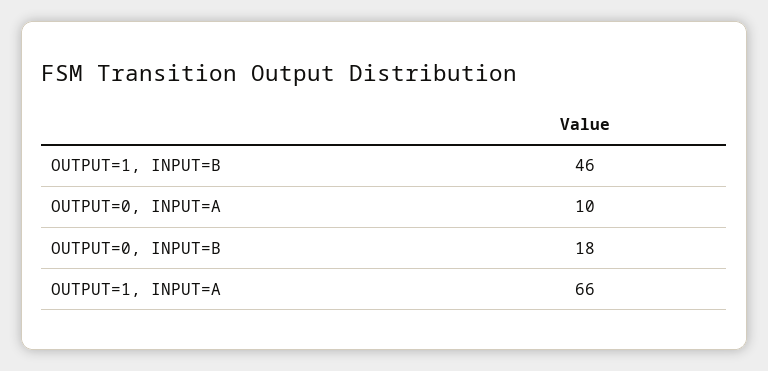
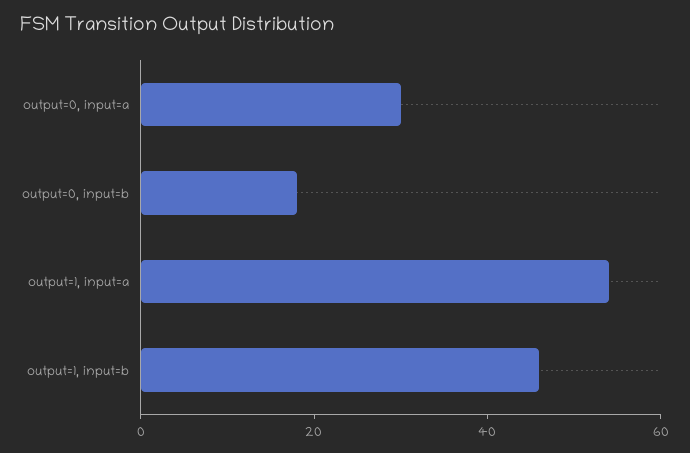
  {
    "OUTPUT=1, INPUT=B": 46,
-   "OUTPUT=0, INPUT=A": 10,
+   "OUTPUT=0, INPUT=A": 30,
    "OUTPUT=0, INPUT=B": 18,
-   "OUTPUT=1, INPUT=A": 66
+   "OUTPUT=1, INPUT=A": 55
  }

